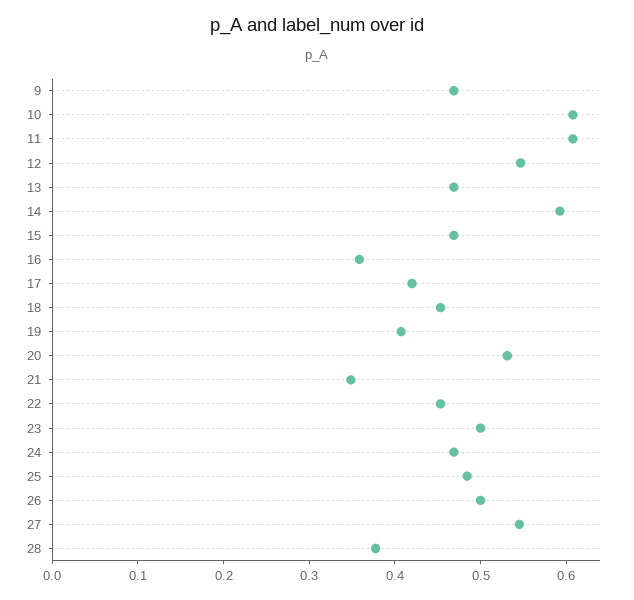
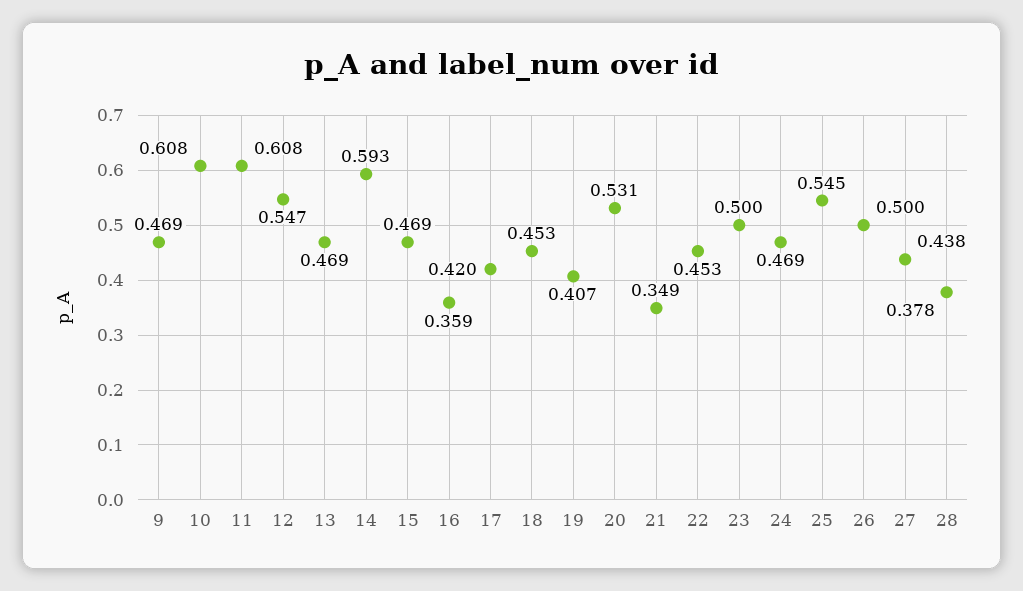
  {
    "9": 0.469,
    "10": 0.608,
    "11": 0.608,
    "12": 0.547,
    "13": 0.469,
    "14": 0.593,
    "15": 0.469,
    "16": 0.359,
    "17": 0.42,
    "18": 0.453,
    "19": 0.407,
    "20": 0.531,
    "21": 0.349,
    "22": 0.453,
    "23": 0.5,
    "24": 0.469,
-   "25": 0.48,
+   "25": 0.545,
    "26": 0.5,
-   "27": 0.54,
+   "27": 0.438,
    "28": 0.378
  }

